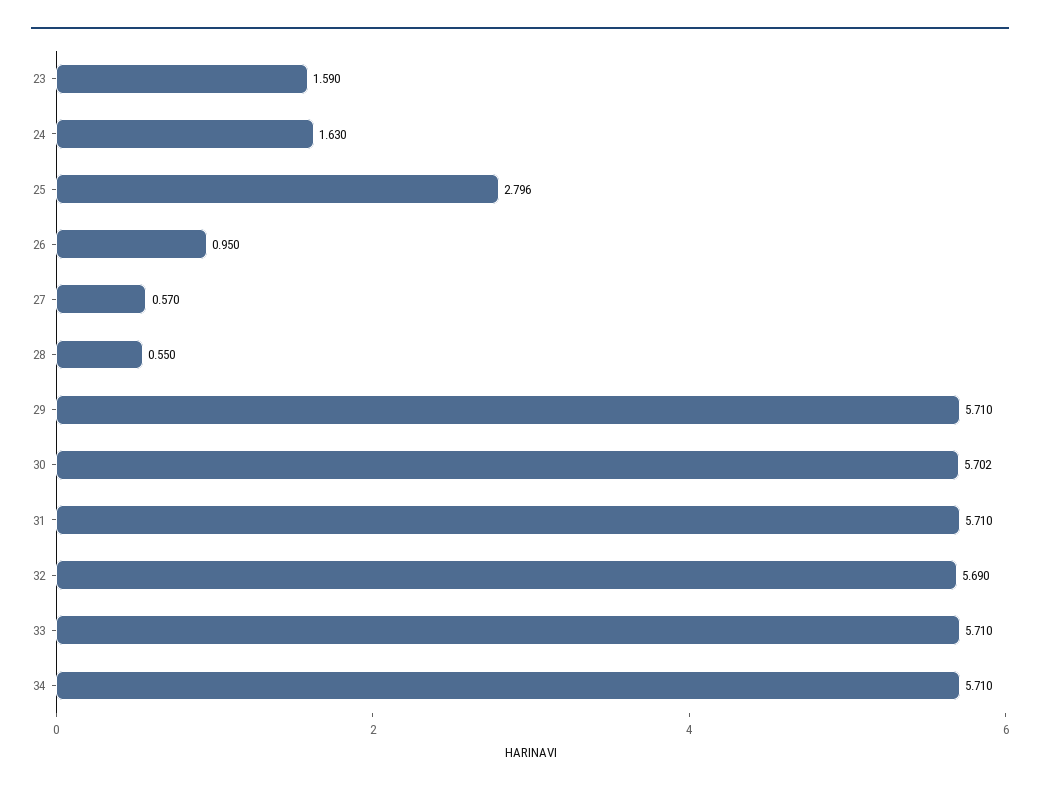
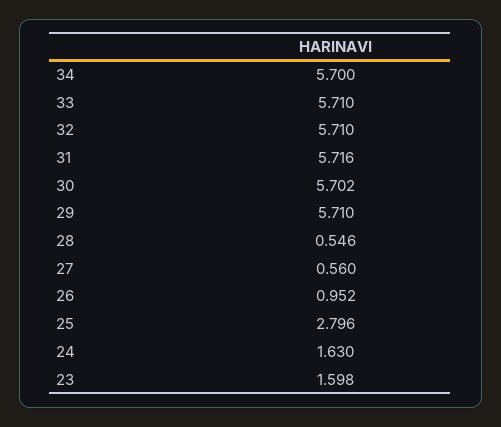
  {
-   "23": 1.59,
+   "23": 1.598,
    "24": 1.63,
    "25": 2.796,
-   "26": 0.95,
+   "26": 0.952,
-   "27": 0.57,
+   "27": 0.56,
-   "28": 0.55,
+   "28": 0.546,
    "29": 5.71,
    "30": 5.702,
-   "31": 5.71,
+   "31": 5.716,
-   "32": 5.69,
+   "32": 5.71,
    "33": 5.71,
-   "34": 5.71
+   "34": 5.7
  }

